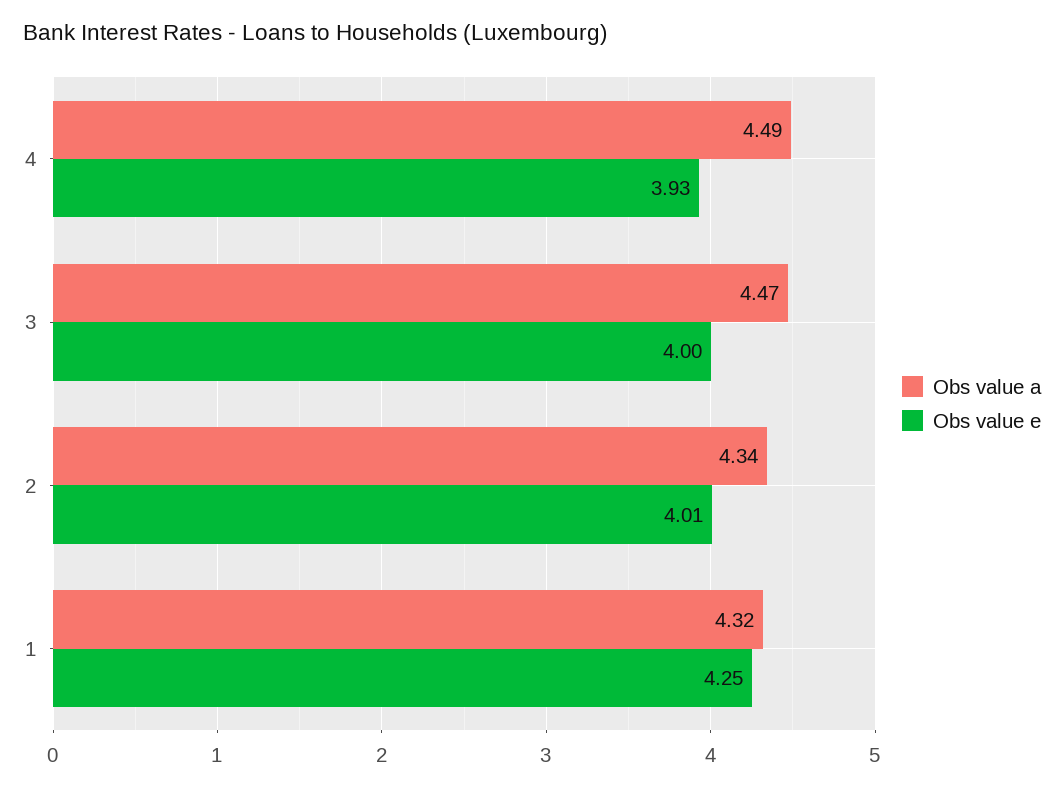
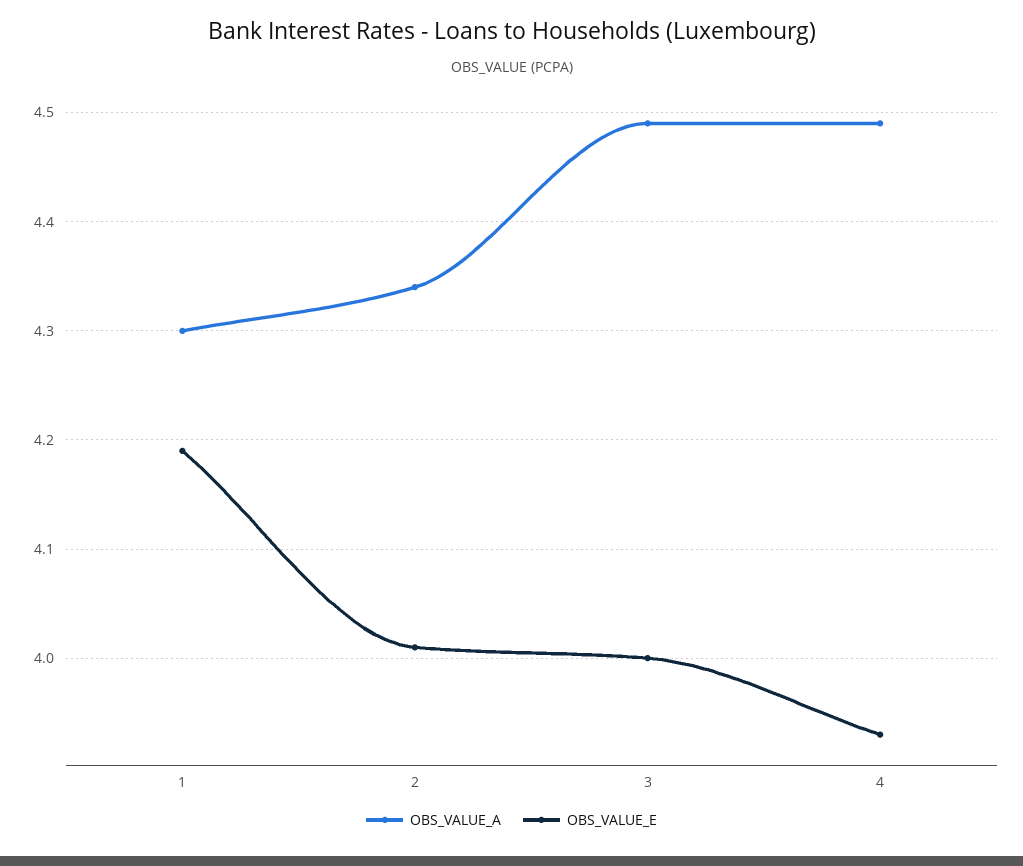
  {
    "Obs value a": {
      "4": 4.49,
-     "3": 4.47,
+     "3": 4.49,
      "2": 4.34,
-     "1": 4.32
+     "1": 4.3
    },
    "Obs value e": {
      "4": 3.93,
      "3": 4,
      "2": 4.01,
-     "1": 4.25
+     "1": 4.19
    }
  }

